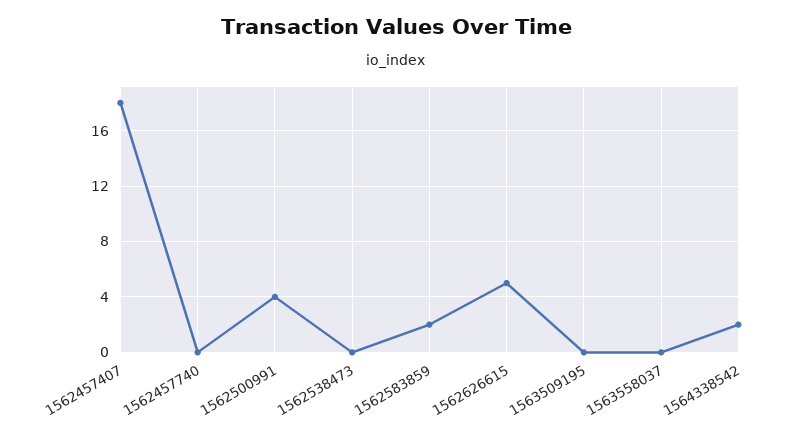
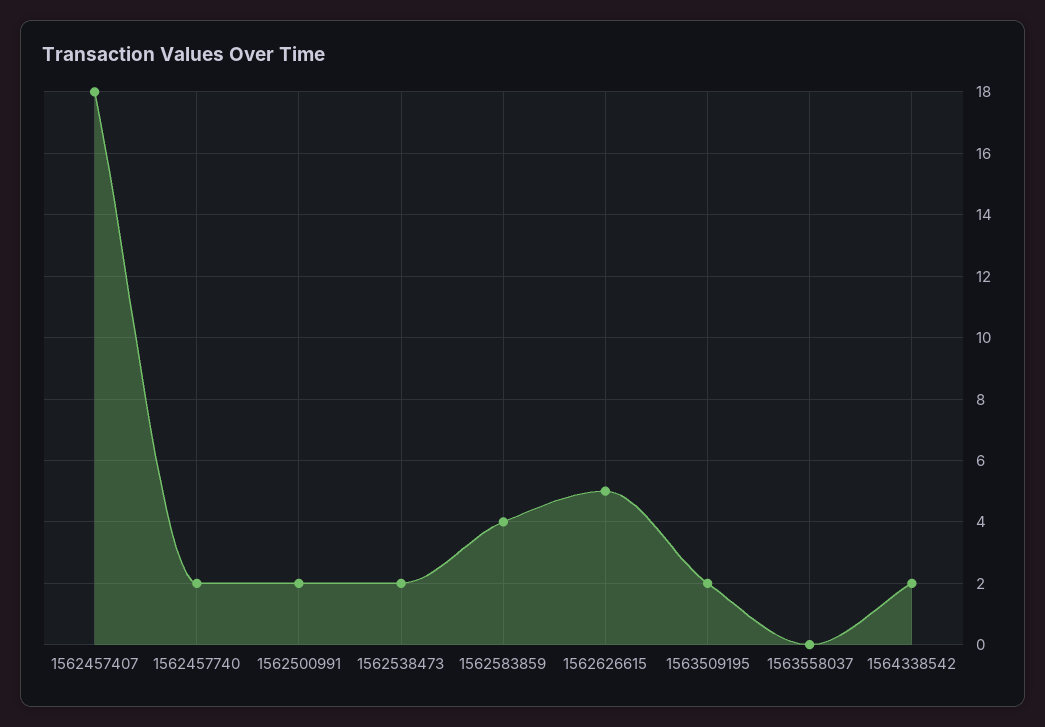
  {
    "1562457407": 18,
-   "1562457740": 0,
+   "1562457740": 2,
-   "1562500991": 4,
+   "1562500991": 2,
-   "1562538473": 0,
+   "1562538473": 2,
-   "1562583859": 2,
+   "1562583859": 4,
    "1562626615": 5,
-   "1563509195": 0,
+   "1563509195": 2,
    "1563558037": 0,
    "1564338542": 2
  }

